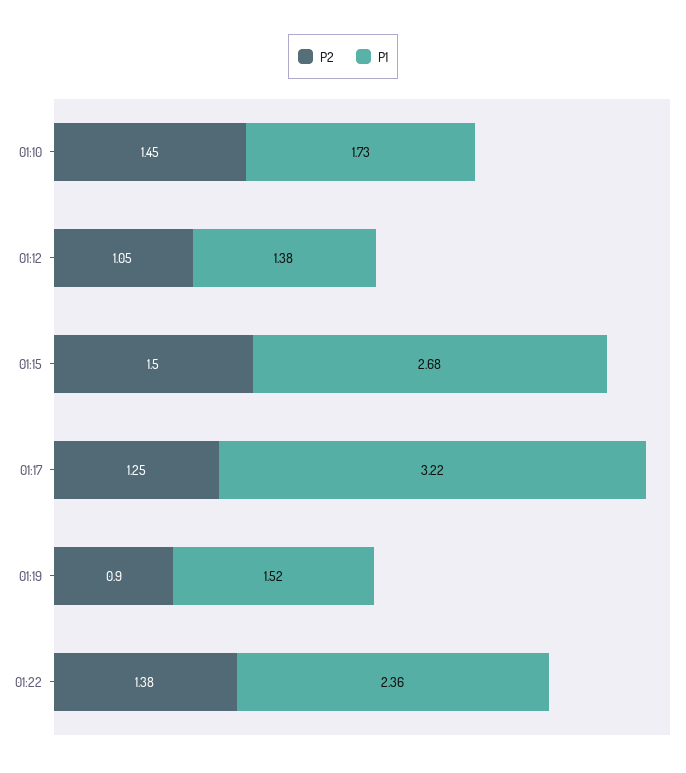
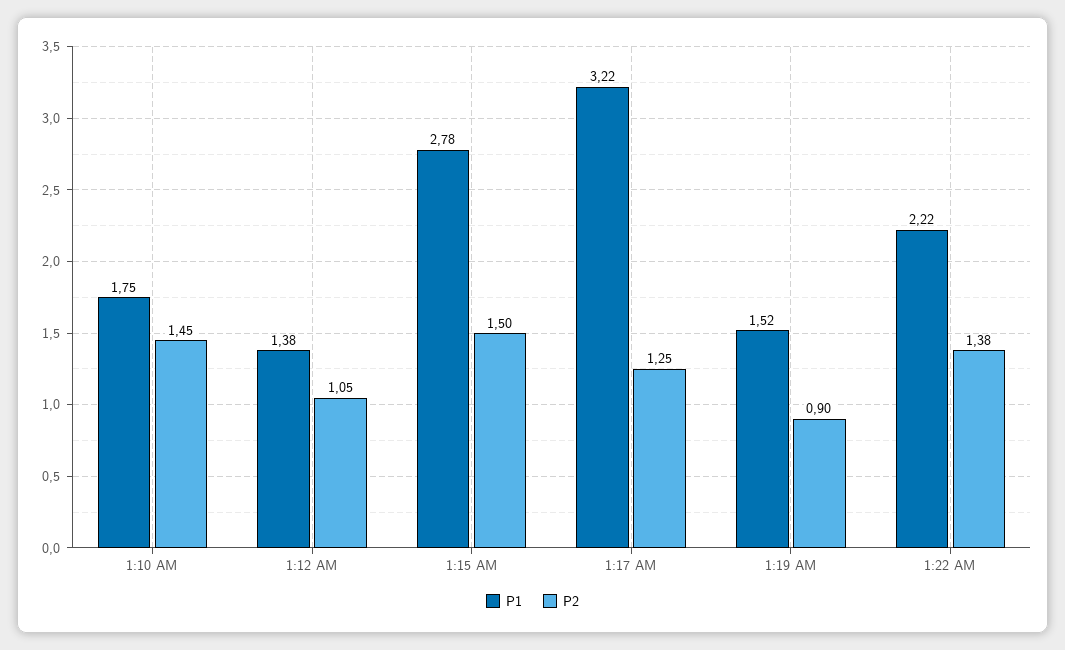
  {
    "P2": {
      "01:10": 1.45,
      "01:12": 1.05,
      "01:15": 1.5,
      "01:17": 1.25,
      "01:19": 0.9,
      "01:22": 1.38
    },
    "P1": {
-     "01:10": 1.73,
+     "01:10": 1.75,
      "01:12": 1.38,
-     "01:15": 2.68,
+     "01:15": 2.78,
      "01:17": 3.22,
      "01:19": 1.52,
-     "01:22": 2.36
+     "01:22": 2.22
    }
  }

